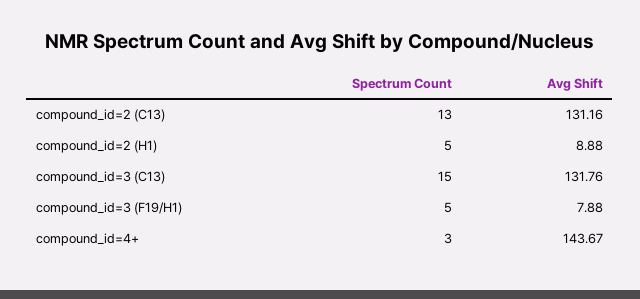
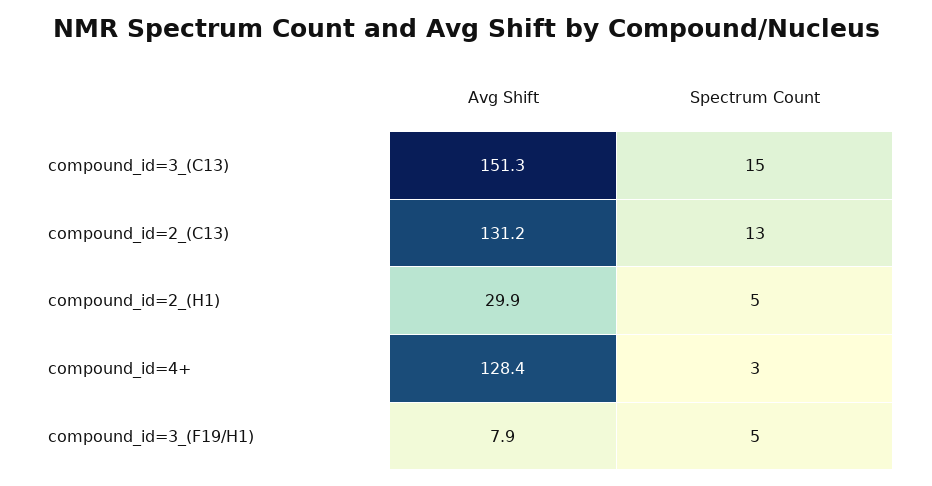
  {
    "Spectrum Count": {
      "compound_id=2 (C13)": 13,
      "compound_id=2 (H1)": 5,
      "compound_id=3 (C13)": 15,
      "compound_id=3 (F19/H1)": 5,
      "compound_id=4+": 3
    },
    "Avg Shift": {
      "compound_id=2 (C13)": 131.16,
-     "compound_id=2 (H1)": 8.88,
+     "compound_id=2 (H1)": 29.9,
-     "compound_id=3 (C13)": 131.76,
+     "compound_id=3 (C13)": 151.3,
      "compound_id=3 (F19/H1)": 7.88,
-     "compound_id=4+": 143.67
+     "compound_id=4+": 128.4
    }
  }

